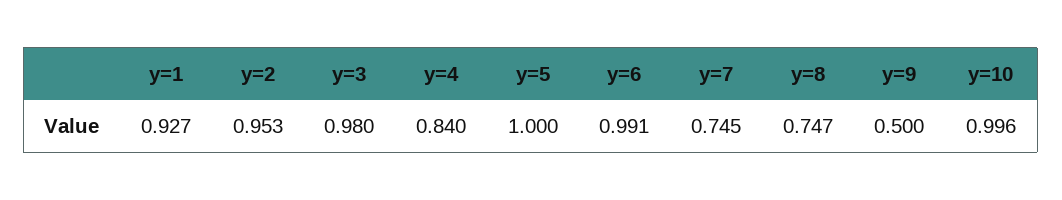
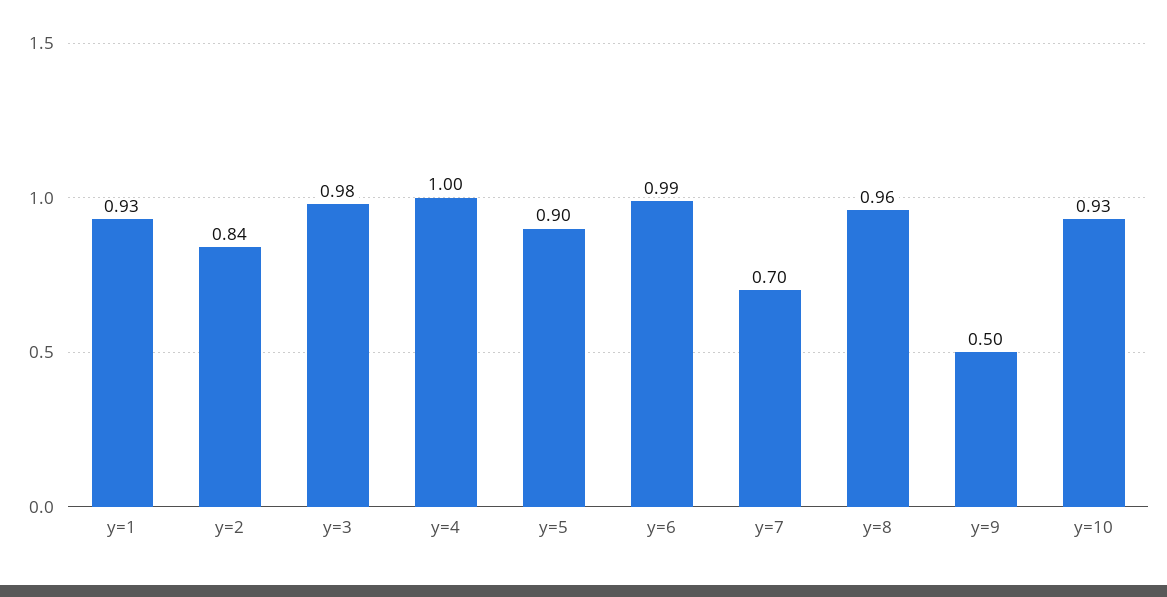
  {
    "y=1": 0.927,
-   "y=2": 0.953,
+   "y=2": 0.84,
    "y=3": 0.98,
-   "y=4": 0.84,
+   "y=4": 1,
-   "y=5": 1,
+   "y=5": 0.9,
    "y=6": 0.991,
-   "y=7": 0.745,
+   "y=7": 0.7,
-   "y=8": 0.747,
+   "y=8": 0.96,
    "y=9": 0.5,
-   "y=10": 0.996
+   "y=10": 0.93
  }

